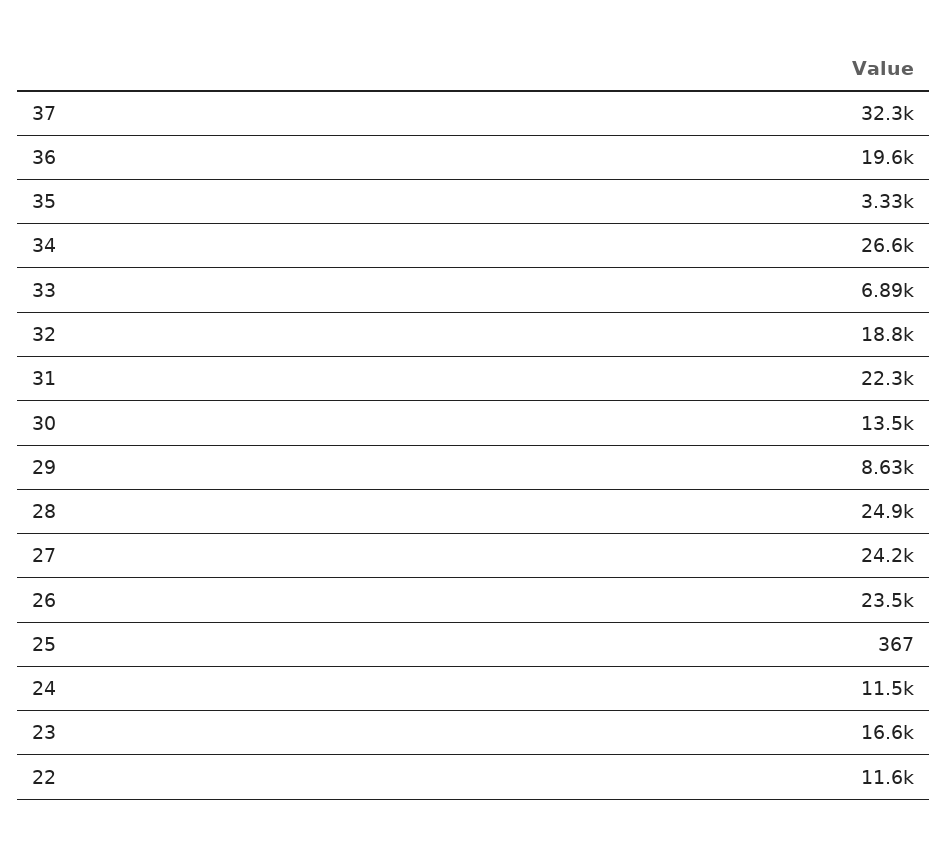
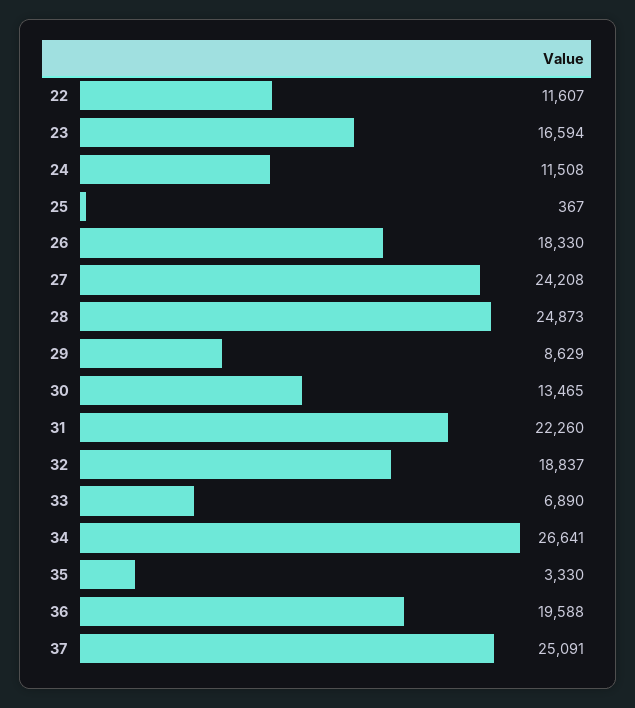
  {
-   "37": 32300,
+   "37": 25091,
    "36": 19588,
    "35": 3330,
    "34": 26641,
    "33": 6890,
    "32": 18837,
    "31": 22260,
    "30": 13465,
    "29": 8629,
    "28": 24873,
    "27": 24208,
-   "26": 23500,
+   "26": 18330,
    "25": 367,
    "24": 11508,
    "23": 16594,
    "22": 11607
  }

